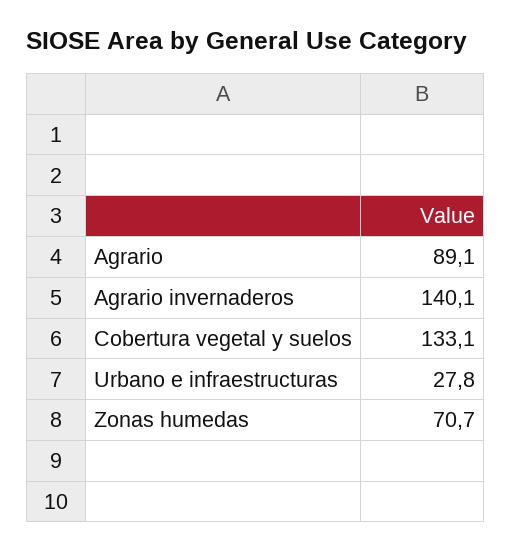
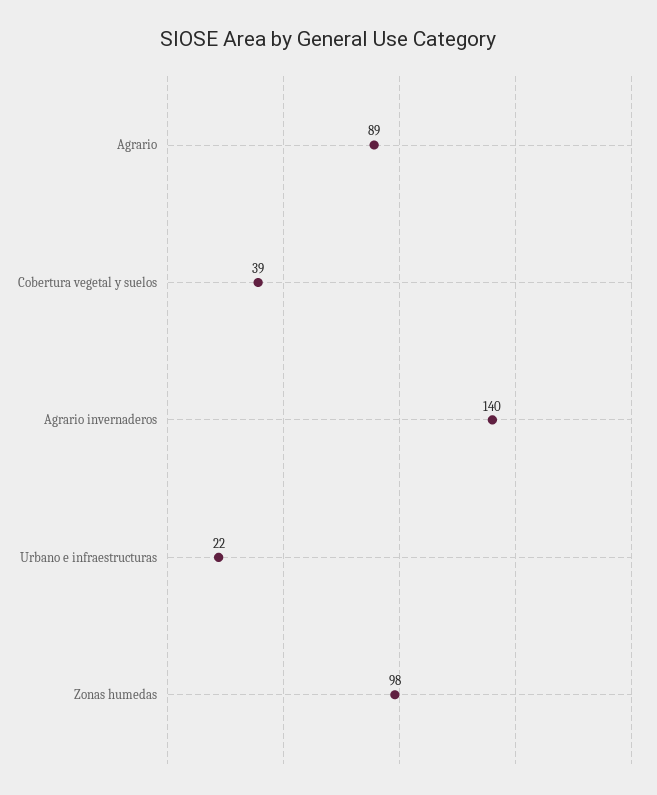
  {
    "Agrario": 89.1,
    "Agrario invernaderos": 140.1,
-   "Cobertura vegetal y suelos": 133.1,
+   "Cobertura vegetal y suelos": 39,
-   "Urbano e infraestructuras": 27.8,
+   "Urbano e infraestructuras": 22,
-   "Zonas humedas": 70.7
+   "Zonas humedas": 98
  }

